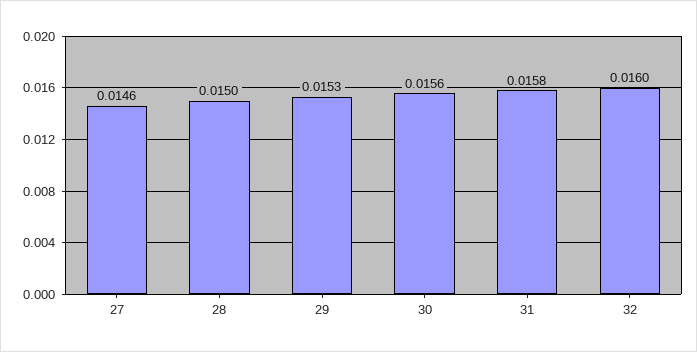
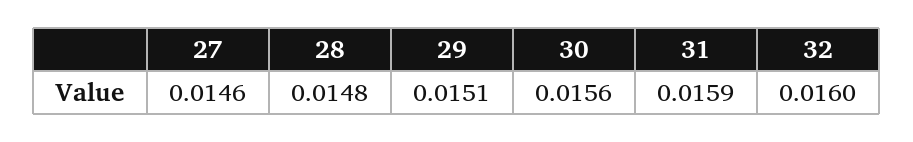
  {
    "27": 0.0146,
-   "28": 0.015,
+   "28": 0.0148,
-   "29": 0.0153,
+   "29": 0.0151,
    "30": 0.0156,
-   "31": 0.0158,
+   "31": 0.0159,
    "32": 0.016
  }

